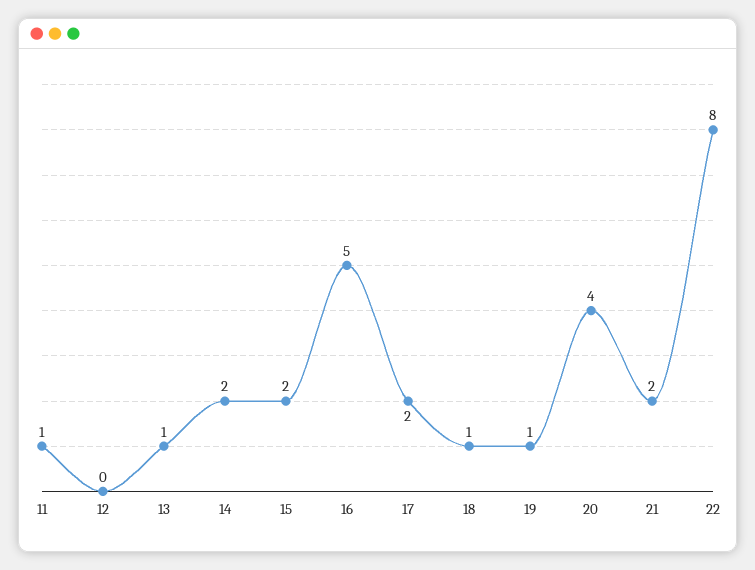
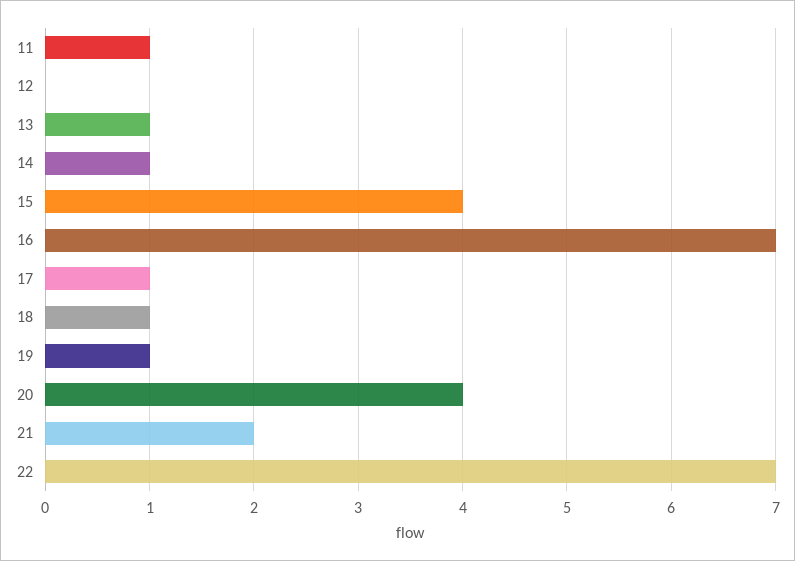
  {
    "11": 1,
    "12": 0,
    "13": 1,
-   "14": 2,
+   "14": 1,
-   "15": 2,
+   "15": 4,
-   "16": 5,
+   "16": 7,
-   "17": 2,
+   "17": 1,
    "18": 1,
    "19": 1,
    "20": 4,
    "21": 2,
-   "22": 8
+   "22": 7
  }

